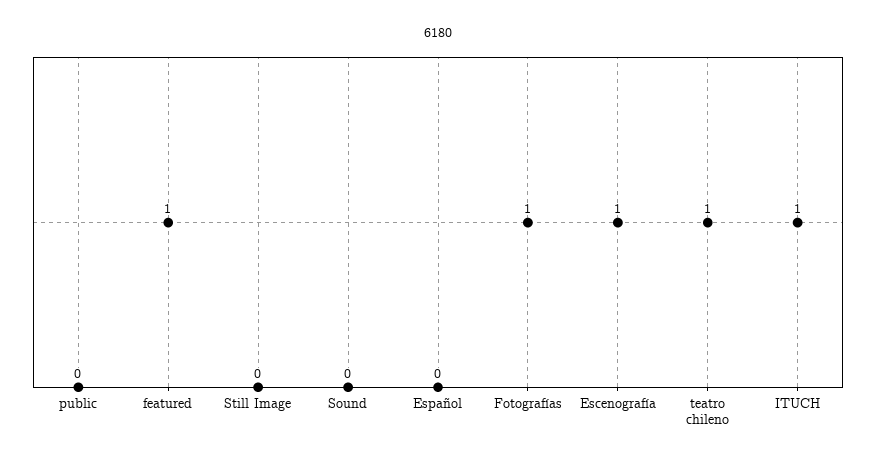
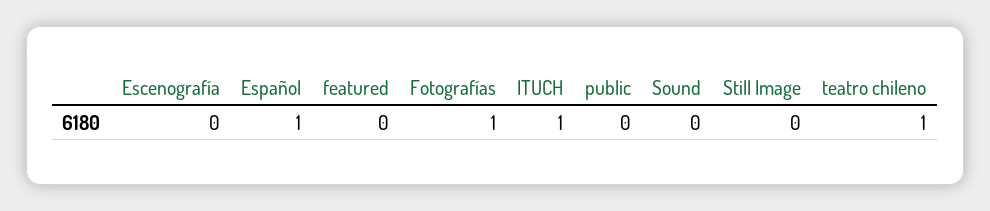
  {
    "public": 0,
-   "featured": 1,
+   "featured": 0,
    "Still Image": 0,
    "Sound": 0,
-   "Español": 0,
+   "Español": 1,
    "Fotografías": 1,
-   "Escenografía": 1,
+   "Escenografía": 0,
    "teatro chileno": 1,
    "ITUCH": 1
  }

